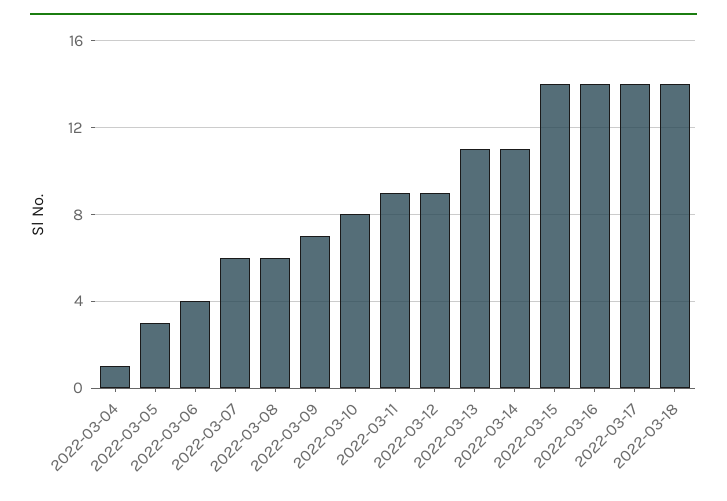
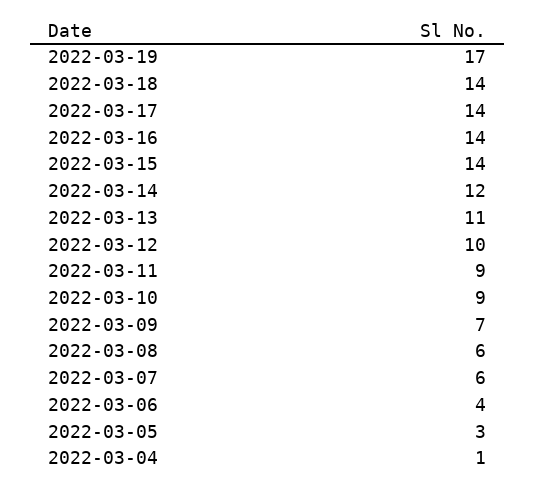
  {
    "2022-03-04": 1,
    "2022-03-05": 3,
    "2022-03-06": 4,
    "2022-03-07": 6,
    "2022-03-08": 6,
    "2022-03-09": 7,
-   "2022-03-10": 8,
+   "2022-03-10": 9,
    "2022-03-11": 9,
-   "2022-03-12": 9,
+   "2022-03-12": 10,
    "2022-03-13": 11,
-   "2022-03-14": 11,
+   "2022-03-14": 12,
    "2022-03-15": 14,
    "2022-03-16": 14,
    "2022-03-17": 14,
-   "2022-03-18": 14
+   "2022-03-18": 14,
+   "2022-03-19": 17
  }

